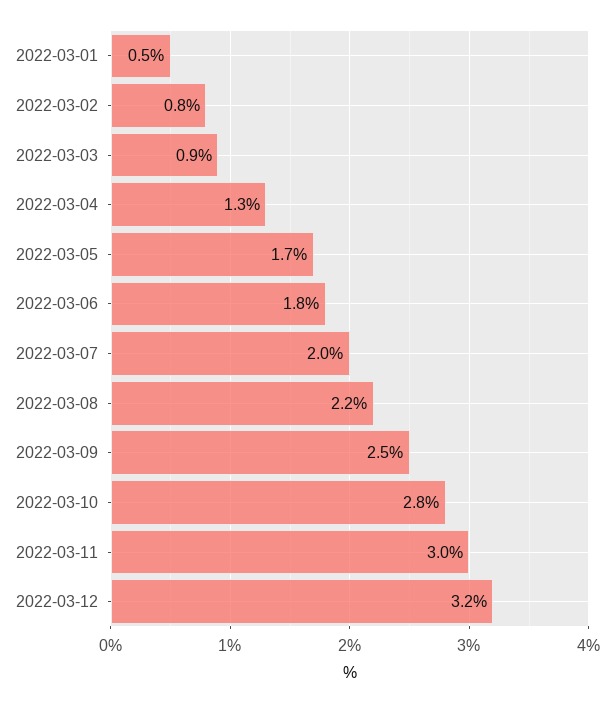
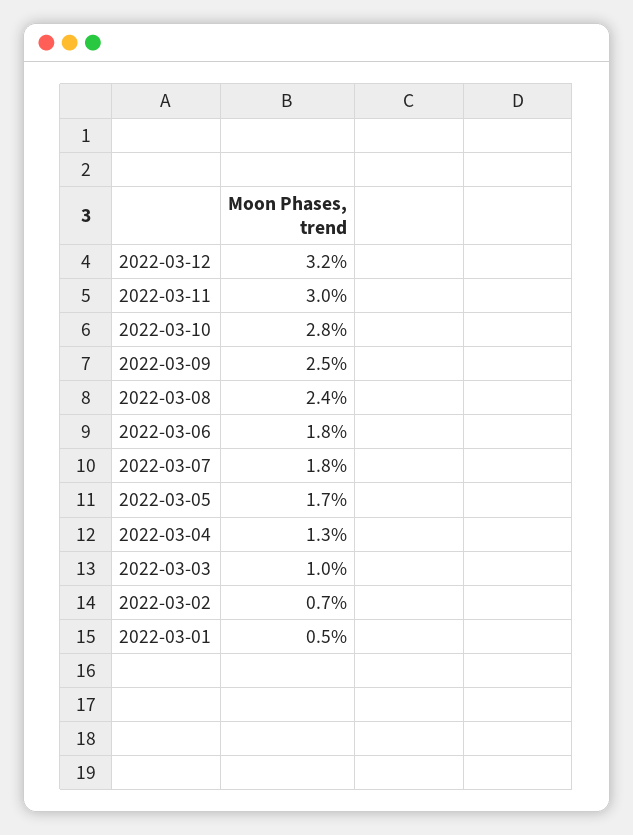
  {
    "2022-03-01": 0.5,
-   "2022-03-02": 0.8,
+   "2022-03-02": 0.7,
-   "2022-03-03": 0.9,
+   "2022-03-03": 1,
    "2022-03-04": 1.3,
    "2022-03-05": 1.7,
    "2022-03-06": 1.8,
-   "2022-03-07": 2,
+   "2022-03-07": 1.8,
-   "2022-03-08": 2.2,
+   "2022-03-08": 2.4,
    "2022-03-09": 2.5,
    "2022-03-10": 2.8,
    "2022-03-11": 3,
    "2022-03-12": 3.2
  }

